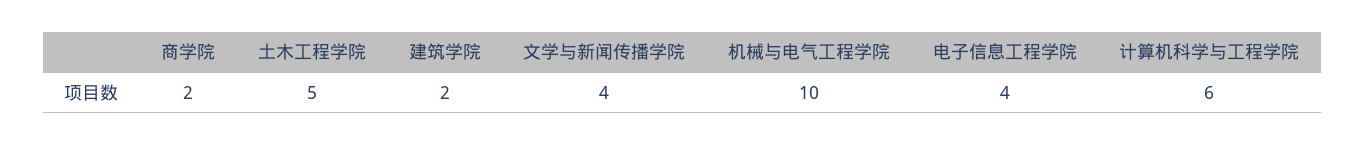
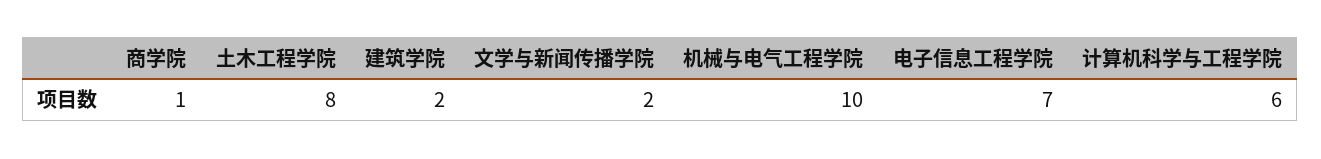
  {
-   "商学院": 2,
+   "商学院": 1,
-   "土木工程学院": 5,
+   "土木工程学院": 8,
    "建筑学院": 2,
-   "文学与新闻传播学院": 4,
+   "文学与新闻传播学院": 2,
    "机械与电气工程学院": 10,
-   "电子信息工程学院": 4,
+   "电子信息工程学院": 7,
    "计算机科学与工程学院": 6
  }

